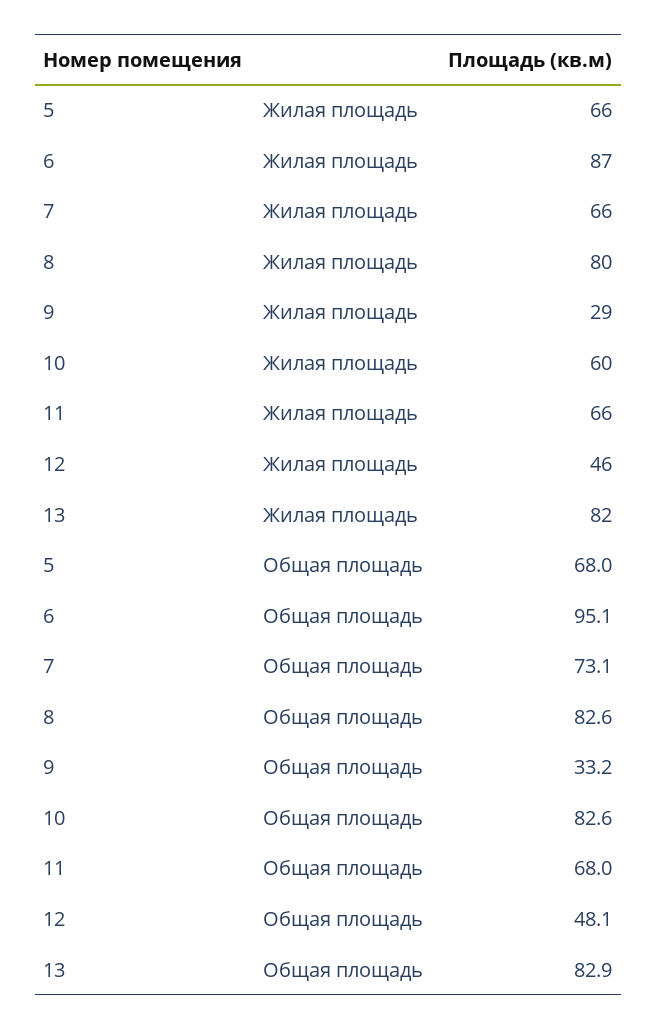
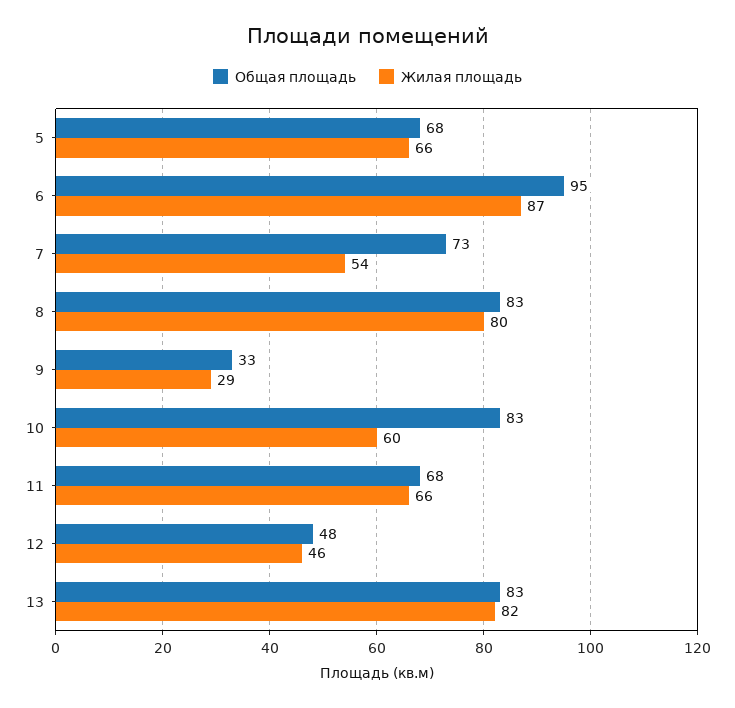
  {
    "Жилая площадь": {
      "5": 66,
      "6": 87,
-     "7": 66,
+     "7": 54,
      "8": 80,
      "9": 29,
      "10": 60,
      "11": 66,
      "12": 46,
      "13": 82
    },
    "Общая площадь": {
      "5": 68,
      "6": 95.1,
      "7": 73.1,
      "8": 82.6,
      "9": 33.2,
      "10": 82.6,
      "11": 68,
      "12": 48.1,
      "13": 82.9
    }
  }

